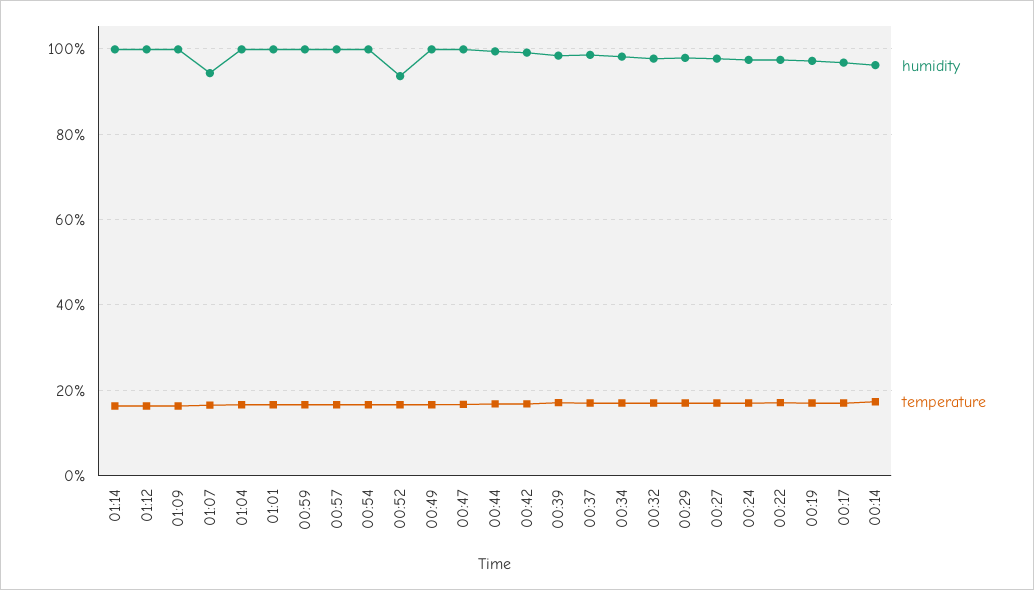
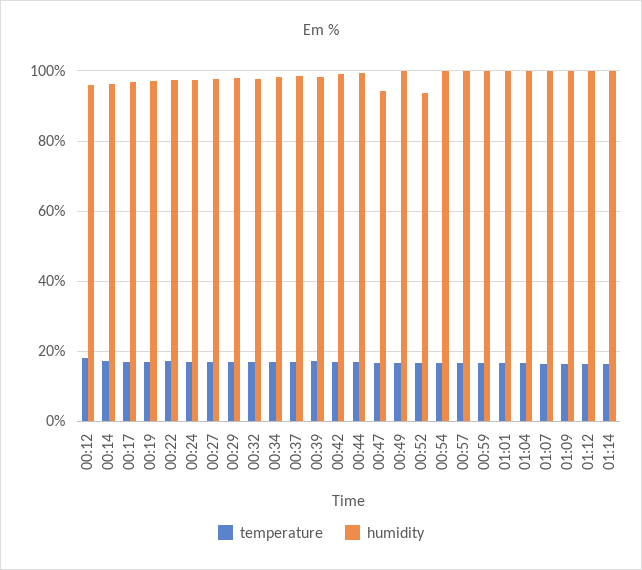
  {
    "humidity": {
      "01:14": 100,
      "01:12": 100,
      "01:09": 100,
-     "01:07": 94,
+     "01:07": 100,
      "01:04": 100,
      "01:01": 100,
      "00:59": 100,
      "00:57": 100,
      "00:54": 100,
      "00:52": 94,
      "00:49": 100,
-     "00:47": 100,
+     "00:47": 94,
      "00:44": 100,
      "00:42": 100,
      "00:39": 98,
      "00:37": 98,
      "00:34": 98,
      "00:32": 98,
      "00:29": 98,
      "00:27": 98,
      "00:24": 98,
      "00:22": 98,
      "00:19": 98,
      "00:17": 96,
-     "00:14": 96
+     "00:14": 96,
+     "00:12": 96
    },
    "temperature": {
      "01:14": 16,
      "01:12": 16,
      "01:09": 16,
      "01:07": 16,
      "01:04": 16,
      "01:01": 16,
      "00:59": 16,
      "00:57": 16,
      "00:54": 16,
      "00:52": 16,
      "00:49": 16,
      "00:47": 16,
      "00:44": 16,
      "00:42": 16,
      "00:39": 18,
      "00:37": 18,
      "00:34": 18,
      "00:32": 18,
      "00:29": 18,
      "00:27": 18,
      "00:24": 18,
      "00:22": 18,
      "00:19": 18,
      "00:17": 18,
-     "00:14": 18
+     "00:14": 18,
+     "00:12": 18
    }
  }

